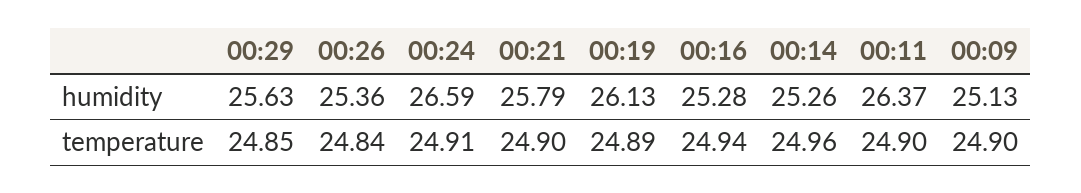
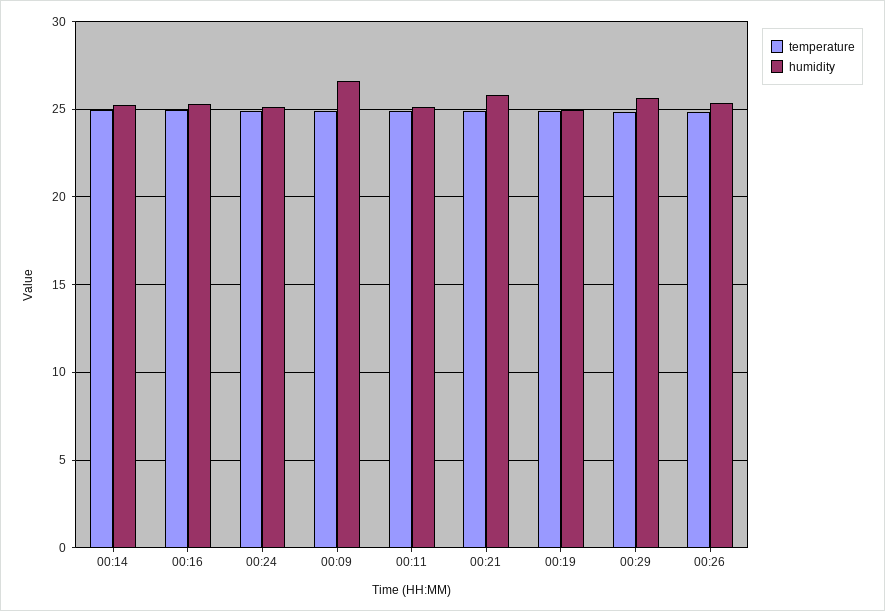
  {
    "humidity": {
      "00:29": 25.63,
      "00:26": 25.36,
-     "00:24": 26.59,
+     "00:24": 25,
      "00:21": 25.79,
-     "00:19": 26.13,
+     "00:19": 25,
      "00:16": 25.28,
      "00:14": 25.26,
-     "00:11": 26.37,
+     "00:11": 25,
-     "00:09": 25.13
+     "00:09": 26.5
    },
    "temperature": {
      "00:29": 24.85,
      "00:26": 24.84,
      "00:24": 24.91,
      "00:21": 24.9,
      "00:19": 24.89,
      "00:16": 24.94,
      "00:14": 24.96,
      "00:11": 24.9,
      "00:09": 24.9
    }
  }

